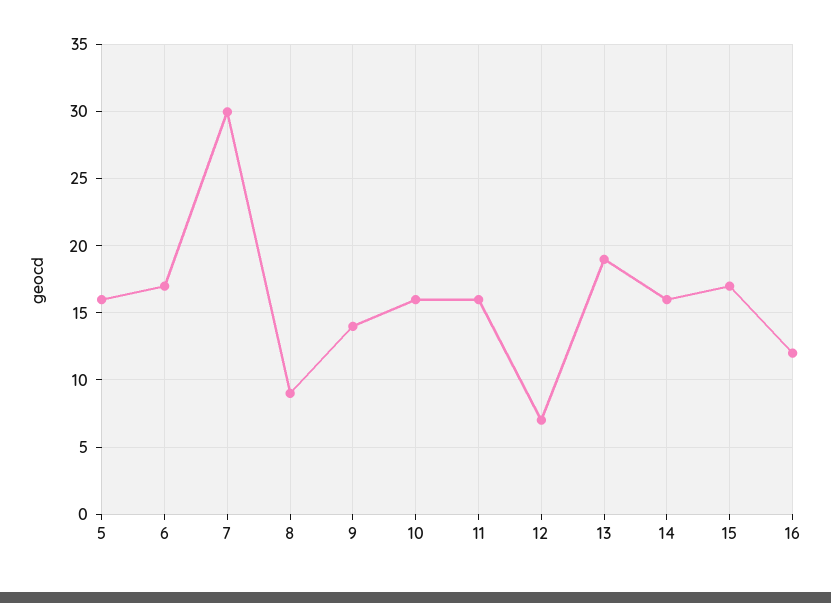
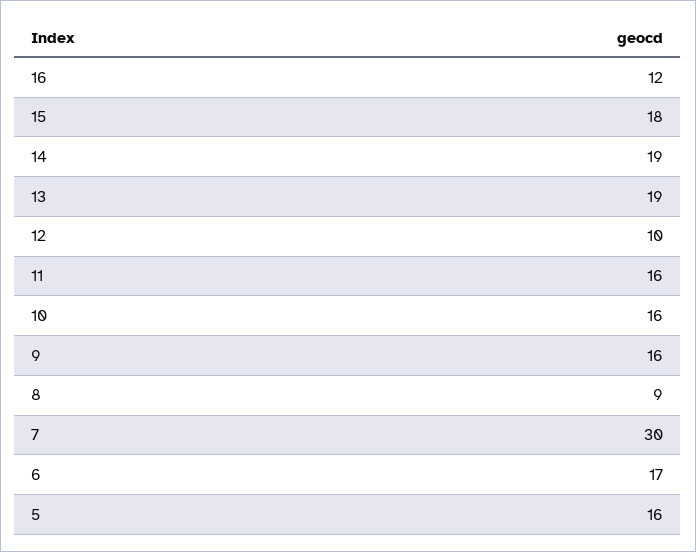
  {
    "5": 16,
    "6": 17,
    "7": 30,
    "8": 9,
-   "9": 14,
+   "9": 16,
    "10": 16,
    "11": 16,
-   "12": 7,
+   "12": 10,
    "13": 19,
-   "14": 16,
+   "14": 19,
-   "15": 17,
+   "15": 18,
    "16": 12
  }

